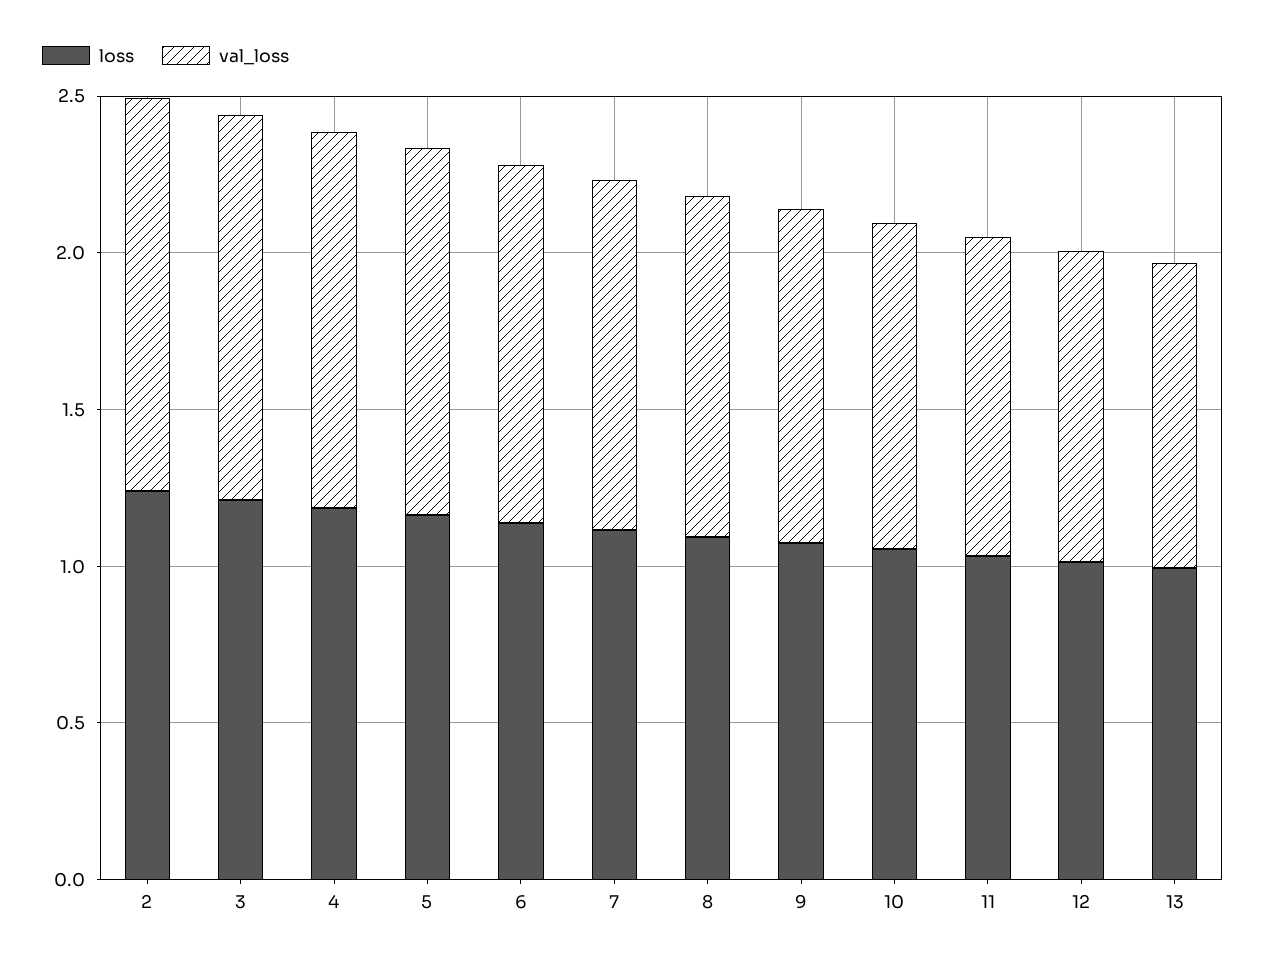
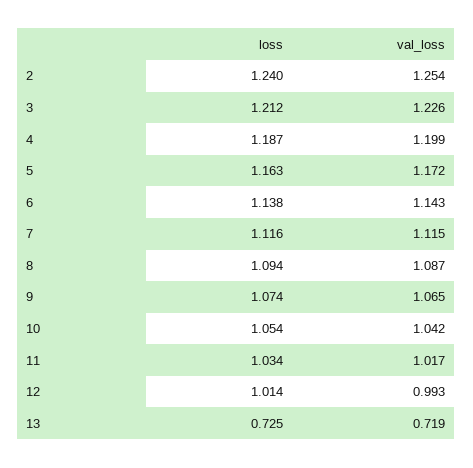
  {
    "loss": {
      "2": 1.24,
      "3": 1.212,
      "4": 1.187,
      "5": 1.163,
      "6": 1.138,
      "7": 1.116,
      "8": 1.094,
      "9": 1.074,
      "10": 1.054,
      "11": 1.034,
      "12": 1.014,
-     "13": 1
+     "13": 0.725
    },
    "val_loss": {
      "2": 1.254,
      "3": 1.226,
      "4": 1.199,
      "5": 1.172,
      "6": 1.143,
      "7": 1.115,
      "8": 1.087,
      "9": 1.065,
      "10": 1.042,
      "11": 1.017,
      "12": 0.993,
-     "13": 1
+     "13": 0.719
    }
  }

